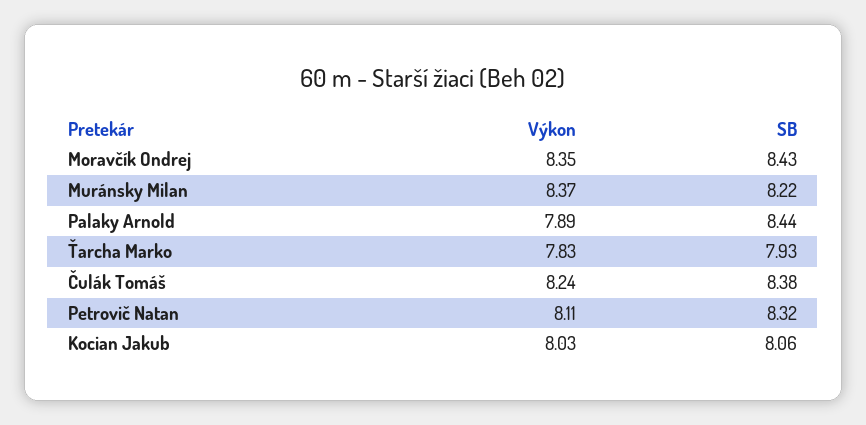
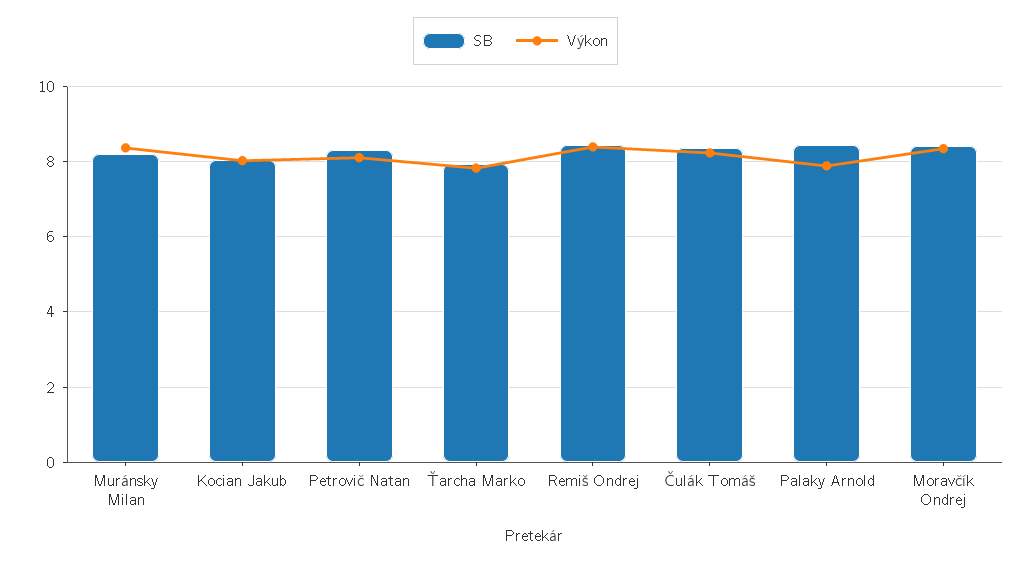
  {
    "Výkon": {
      "Moravčík Ondrej": 8.35,
      "Muránsky Milan": 8.37,
      "Palaky Arnold": 7.89,
      "Ťarcha Marko": 7.83,
      "Čulák Tomáš": 8.24,
      "Petrovič Natan": 8.11,
-     "Kocian Jakub": 8.03
+     "Kocian Jakub": 8.03,
+     "Remiš Ondrej": 8.4
    },
    "SB": {
      "Moravčík Ondrej": 8.43,
      "Muránsky Milan": 8.22,
      "Palaky Arnold": 8.44,
      "Ťarcha Marko": 7.93,
      "Čulák Tomáš": 8.38,
      "Petrovič Natan": 8.32,
-     "Kocian Jakub": 8.06
+     "Kocian Jakub": 8.06,
+     "Remiš Ondrej": 8.4
    }
  }

